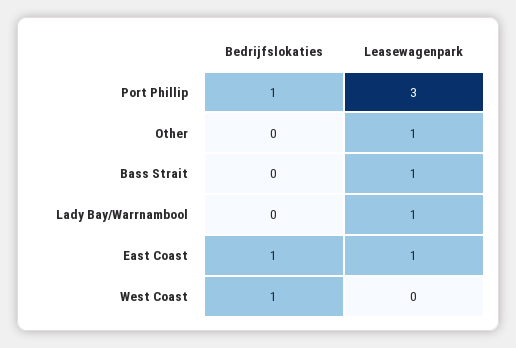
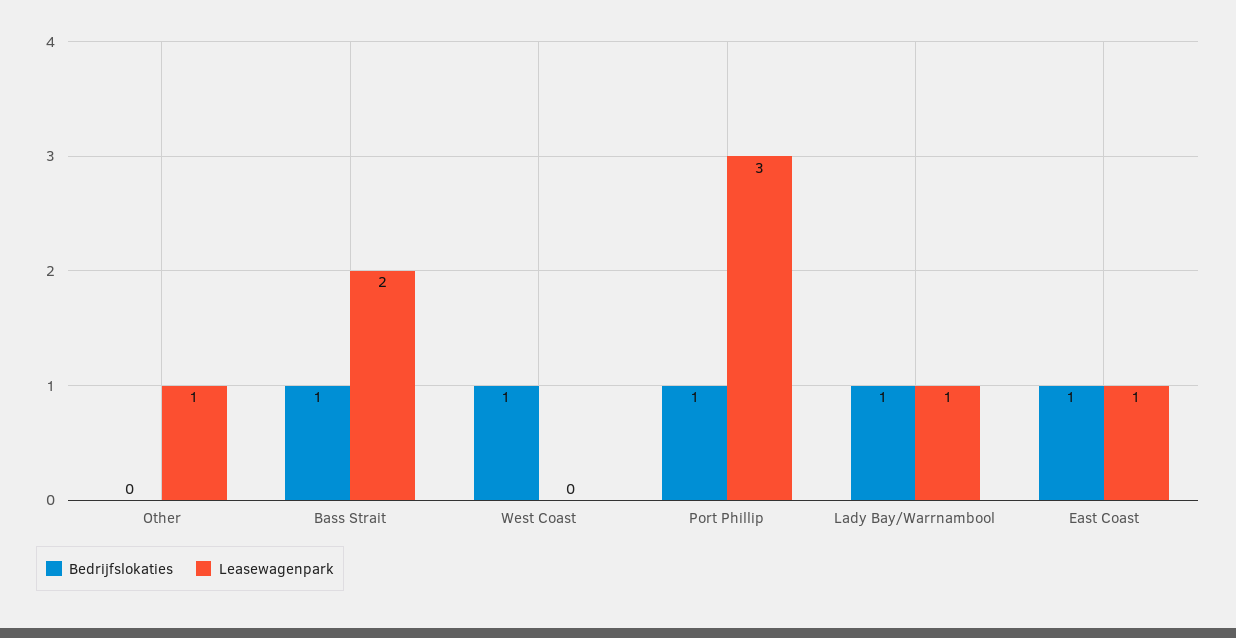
  {
    "Bedrijfslokaties": {
      "Port Phillip": 1,
      "Other": 0,
-     "Bass Strait": 0,
+     "Bass Strait": 1,
-     "Lady Bay/Warrnambool": 0,
+     "Lady Bay/Warrnambool": 1,
      "East Coast": 1,
      "West Coast": 1
    },
    "Leasewagenpark": {
      "Port Phillip": 3,
      "Other": 1,
-     "Bass Strait": 1,
+     "Bass Strait": 2,
      "Lady Bay/Warrnambool": 1,
      "East Coast": 1,
      "West Coast": 0
    }
  }

